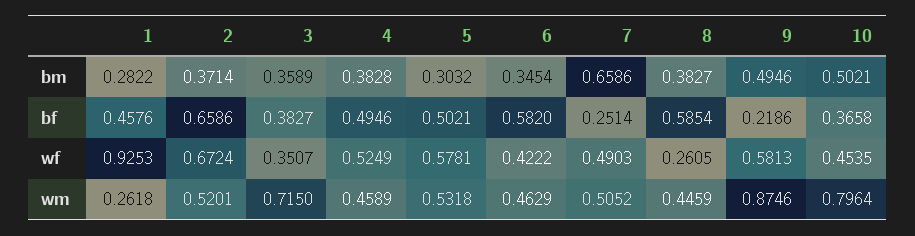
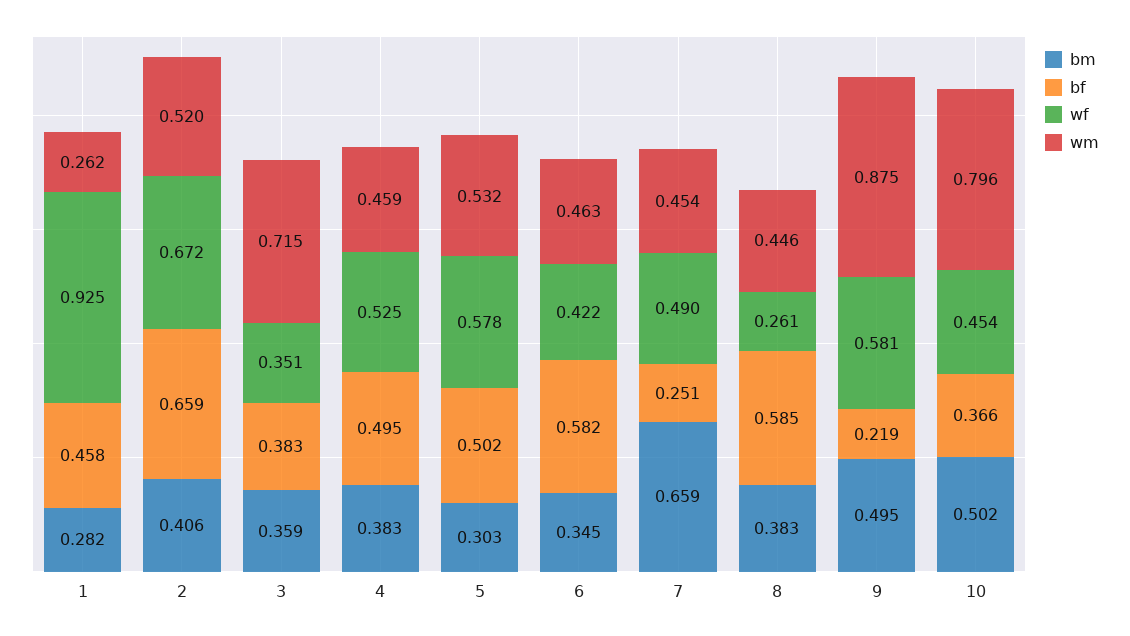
  {
    "bm": {
      "1": 0.2822,
-     "2": 0.3714,
+     "2": 0.406,
      "3": 0.3589,
      "4": 0.3828,
      "5": 0.3032,
      "6": 0.3454,
      "7": 0.6586,
      "8": 0.3827,
      "9": 0.4946,
      "10": 0.5021
    },
    "bf": {
      "1": 0.4576,
      "2": 0.6586,
      "3": 0.3827,
      "4": 0.4946,
      "5": 0.5021,
      "6": 0.582,
      "7": 0.2514,
      "8": 0.5854,
      "9": 0.2186,
      "10": 0.3658
    },
    "wf": {
      "1": 0.9253,
      "2": 0.6724,
      "3": 0.3507,
      "4": 0.5249,
      "5": 0.5781,
      "6": 0.4222,
      "7": 0.4903,
      "8": 0.2605,
      "9": 0.5813,
      "10": 0.4535
    },
    "wm": {
      "1": 0.2618,
      "2": 0.5201,
      "3": 0.715,
      "4": 0.4589,
      "5": 0.5318,
      "6": 0.4629,
-     "7": 0.5052,
+     "7": 0.454,
      "8": 0.4459,
      "9": 0.8746,
      "10": 0.7964
    }
  }

